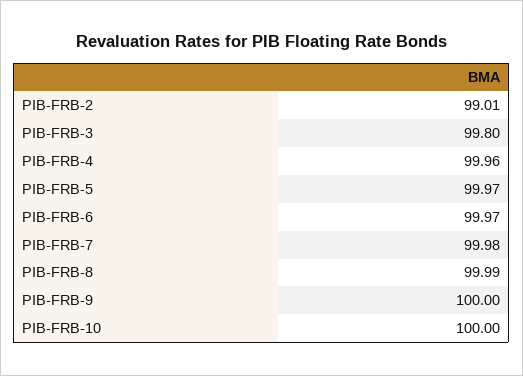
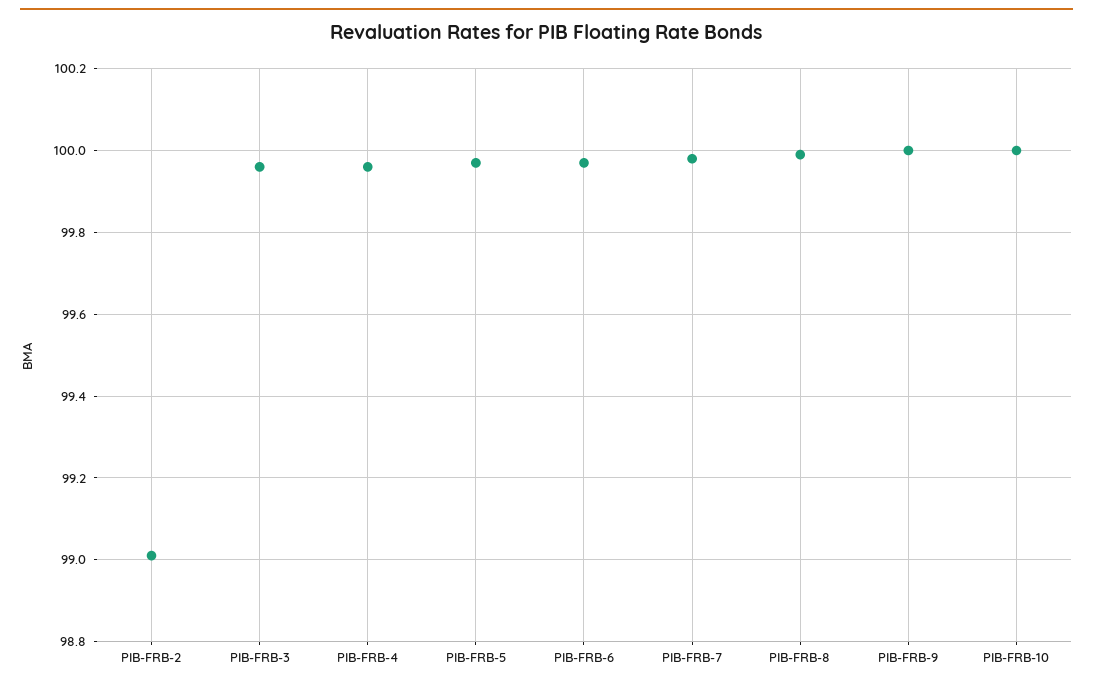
  {
    "PIB-FRB-2": 99.01,
-   "PIB-FRB-3": 99.8,
+   "PIB-FRB-3": 99.95,
    "PIB-FRB-4": 99.96,
    "PIB-FRB-5": 99.97,
    "PIB-FRB-6": 99.97,
    "PIB-FRB-7": 99.98,
    "PIB-FRB-8": 99.99,
    "PIB-FRB-9": 100,
    "PIB-FRB-10": 100
  }

